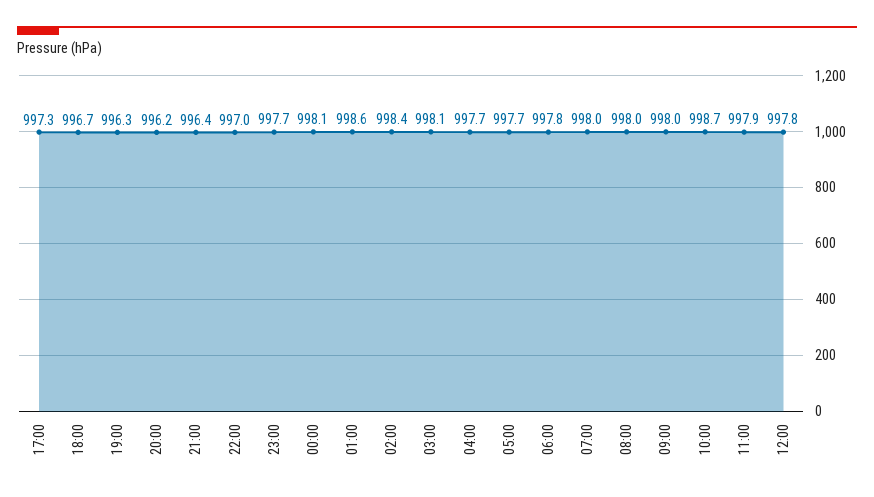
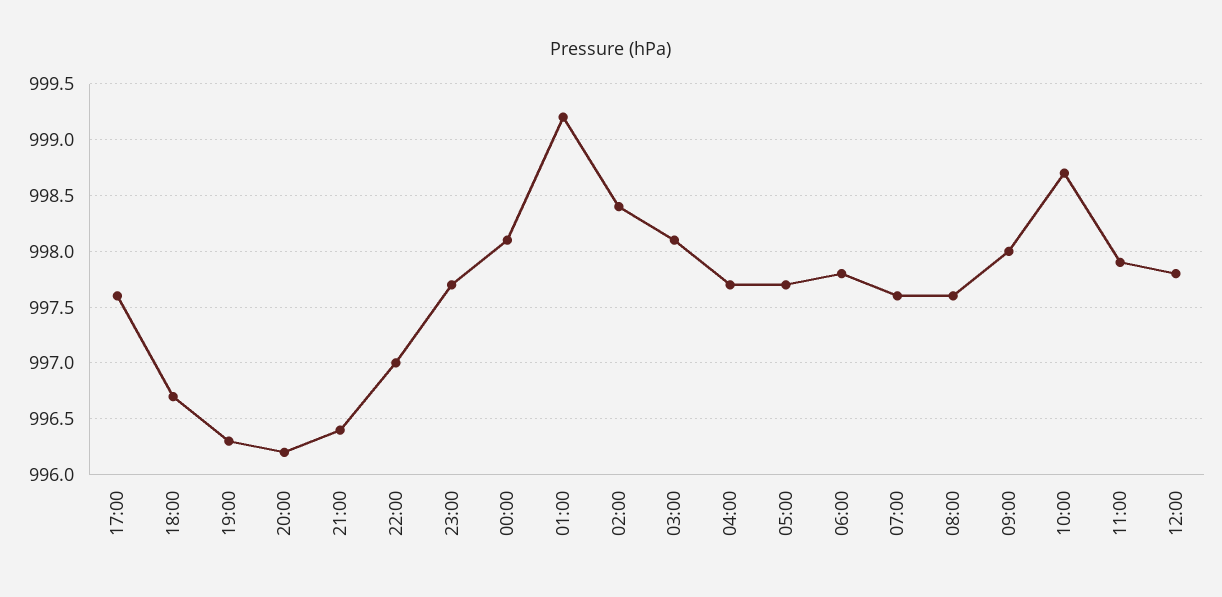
  {
-   "17:00": 997.3,
+   "17:00": 997.6,
    "18:00": 996.7,
    "19:00": 996.3,
    "20:00": 996.2,
    "21:00": 996.4,
    "22:00": 997,
    "23:00": 997.7,
    "00:00": 998.1,
-   "01:00": 998.6,
+   "01:00": 999.2,
    "02:00": 998.4,
    "03:00": 998.1,
    "04:00": 997.7,
    "05:00": 997.7,
    "06:00": 997.8,
-   "07:00": 998,
+   "07:00": 997.6,
-   "08:00": 998,
+   "08:00": 997.6,
    "09:00": 998,
    "10:00": 998.7,
    "11:00": 997.9,
    "12:00": 997.8
  }

